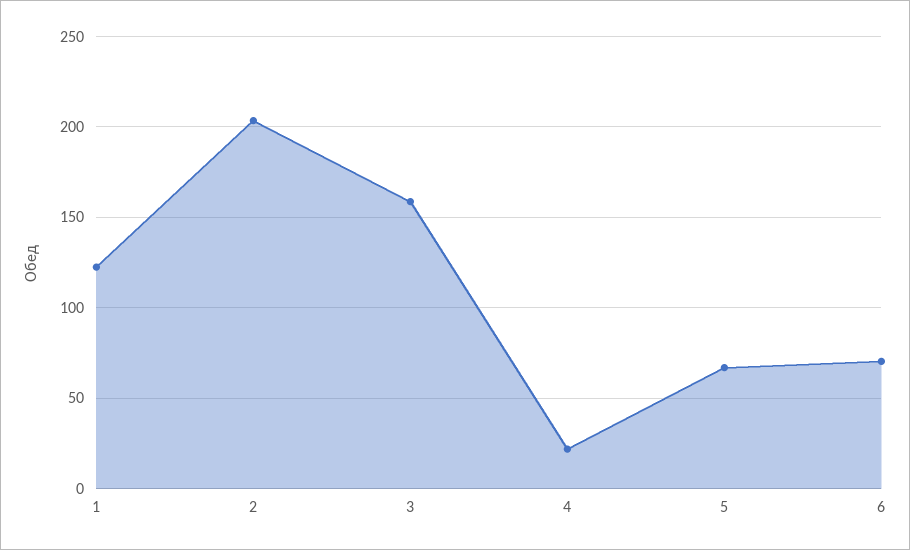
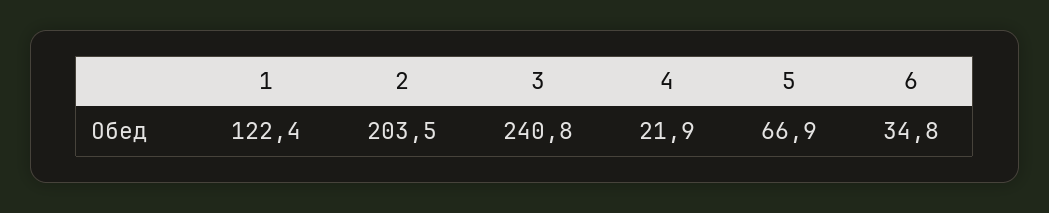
  {
    "1": 122.4,
    "2": 203.5,
-   "3": 160,
+   "3": 240.8,
    "4": 21.9,
    "5": 66.9,
-   "6": 70
+   "6": 34.8
  }

